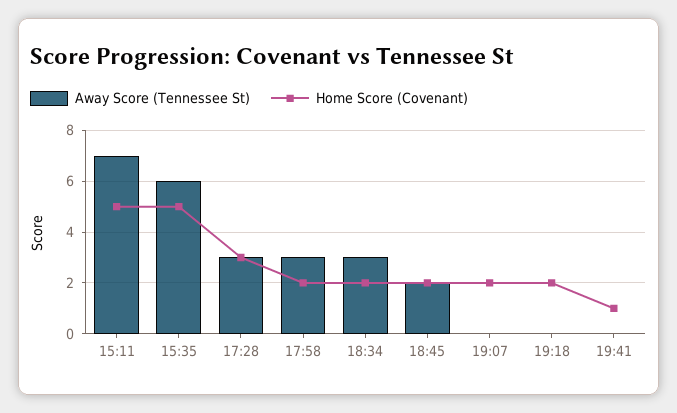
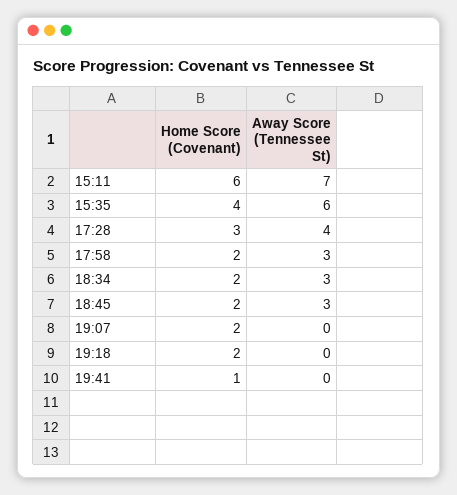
  {
    "Away Score (Tennessee St)": {
      "15:11": 7,
      "15:35": 6,
-     "17:28": 3,
+     "17:28": 4,
      "17:58": 3,
      "18:34": 3,
-     "18:45": 2,
+     "18:45": 3,
      "19:07": 0,
      "19:18": 0,
      "19:41": 0
    },
    "Home Score (Covenant)": {
-     "15:11": 5,
+     "15:11": 6,
-     "15:35": 5,
+     "15:35": 4,
      "17:28": 3,
      "17:58": 2,
      "18:34": 2,
      "18:45": 2,
      "19:07": 2,
      "19:18": 2,
      "19:41": 1
    }
  }

